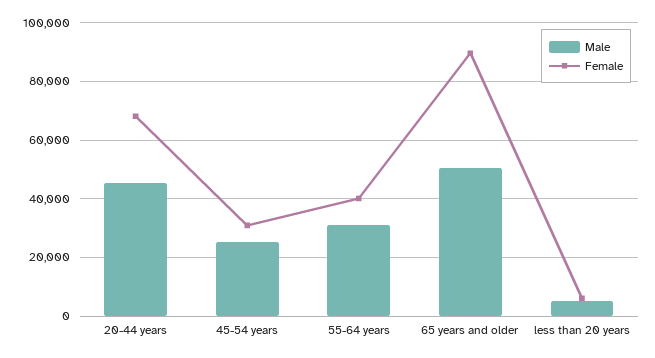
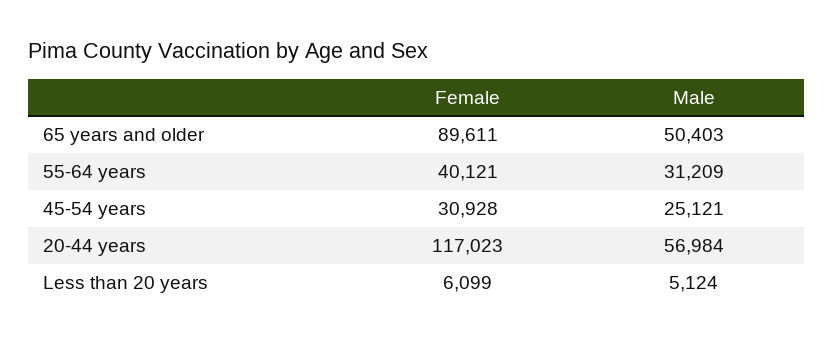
  {
    "Male": {
-     "20-44 years": 45000,
+     "20-44 years": 56984,
      "45-54 years": 25121,
      "55-64 years": 31209,
      "65 years and older": 50403,
      "less than 20 years": 5124
    },
    "Female": {
-     "20-44 years": 67500,
+     "20-44 years": 117023,
      "45-54 years": 30928,
      "55-64 years": 40121,
      "65 years and older": 89611,
      "less than 20 years": 6099
    }
  }

